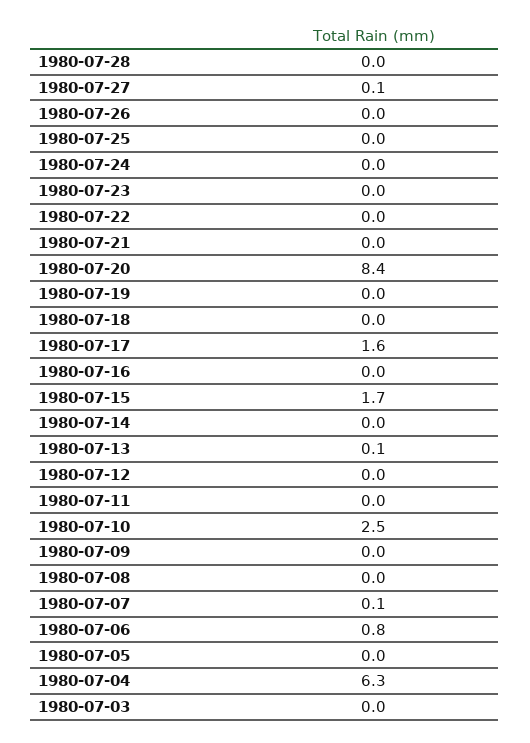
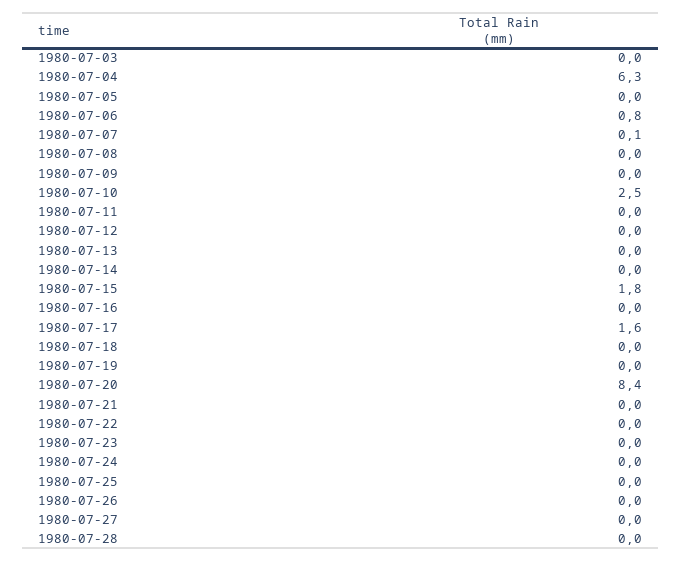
  {
    "1980-07-28": 0,
-   "1980-07-27": 0.1,
+   "1980-07-27": 0,
    "1980-07-26": 0,
    "1980-07-25": 0,
    "1980-07-24": 0,
    "1980-07-23": 0,
    "1980-07-22": 0,
    "1980-07-21": 0,
    "1980-07-20": 8.4,
    "1980-07-19": 0,
    "1980-07-18": 0,
    "1980-07-17": 1.6,
    "1980-07-16": 0,
-   "1980-07-15": 1.7,
+   "1980-07-15": 1.8,
    "1980-07-14": 0,
-   "1980-07-13": 0.1,
+   "1980-07-13": 0,
    "1980-07-12": 0,
    "1980-07-11": 0,
    "1980-07-10": 2.5,
    "1980-07-09": 0,
    "1980-07-08": 0,
    "1980-07-07": 0.1,
    "1980-07-06": 0.8,
    "1980-07-05": 0,
    "1980-07-04": 6.3,
    "1980-07-03": 0
  }

